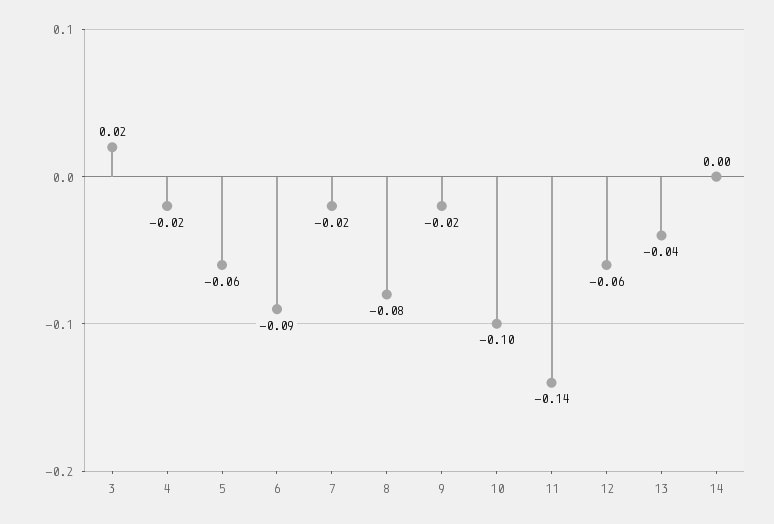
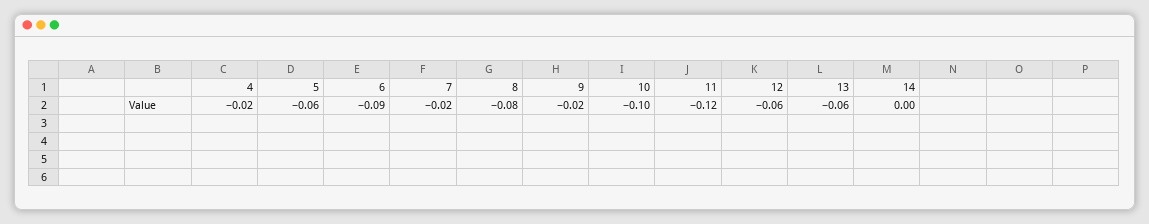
  {
-   "3": 0.02,
    "4": -0.02,
    "5": -0.06,
    "6": -0.09,
    "7": -0.02,
    "8": -0.08,
    "9": -0.02,
    "10": -0.1,
-   "11": -0.14,
+   "11": -0.12,
    "12": -0.06,
-   "13": -0.04,
+   "13": -0.06,
    "14": 0
  }

